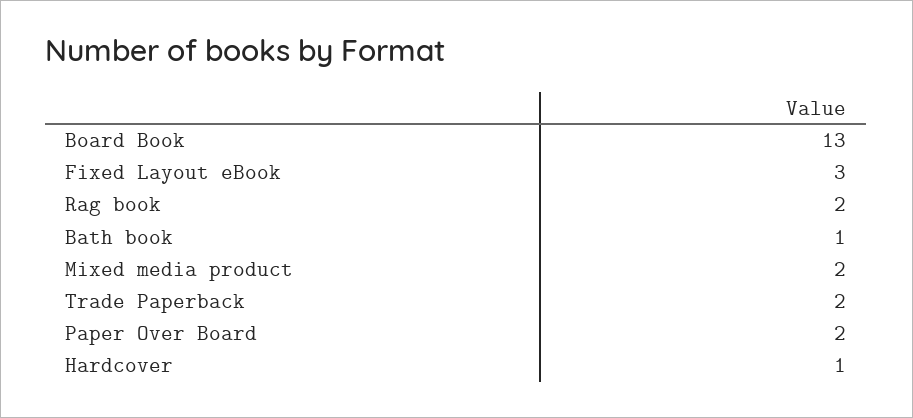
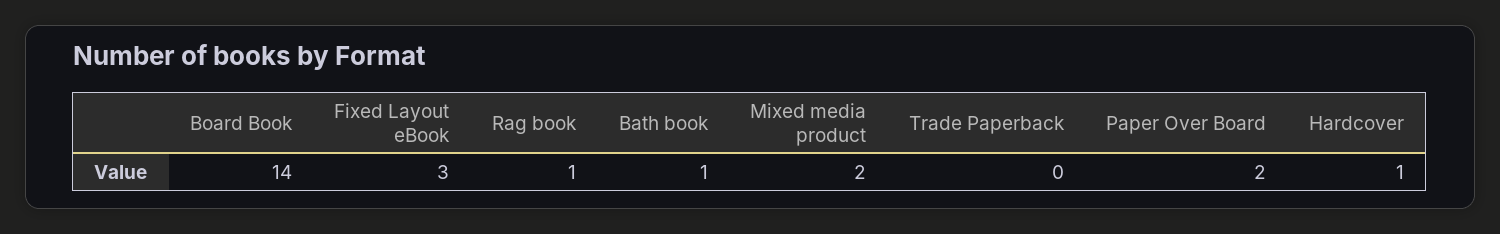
  {
-   "Board Book": 13,
+   "Board Book": 14,
    "Fixed Layout eBook": 3,
-   "Rag book": 2,
+   "Rag book": 1,
    "Bath book": 1,
    "Mixed media product": 2,
-   "Trade Paperback": 2,
+   "Trade Paperback": 0,
    "Paper Over Board": 2,
    "Hardcover": 1
  }

